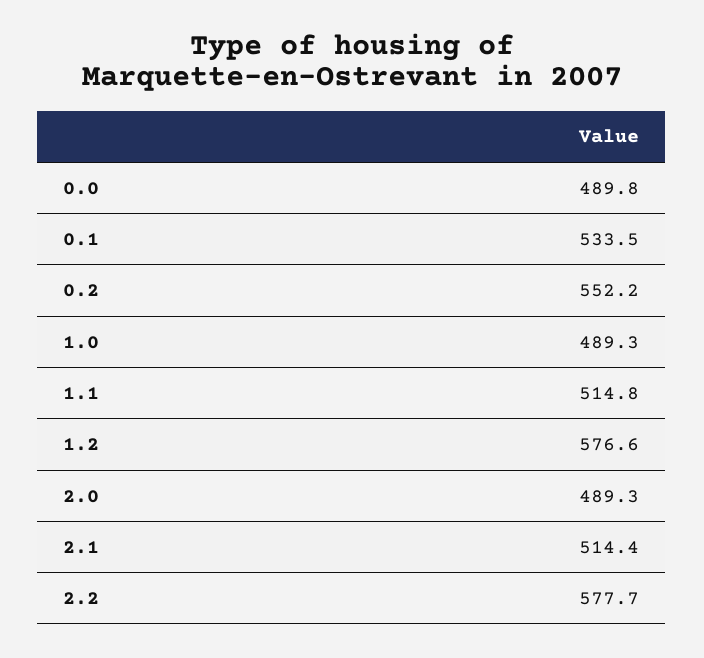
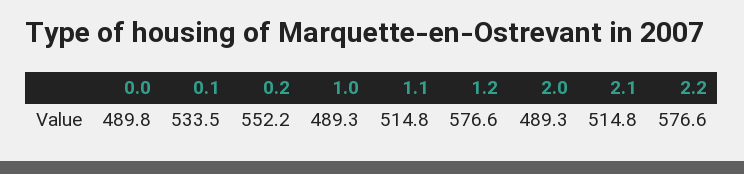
  {
    "0.0": 489.8,
    "0.1": 533.5,
    "0.2": 552.2,
    "1.0": 489.3,
    "1.1": 514.8,
    "1.2": 576.6,
    "2.0": 489.3,
-   "2.1": 514.4,
+   "2.1": 514.8,
-   "2.2": 577.7
+   "2.2": 576.6
  }

